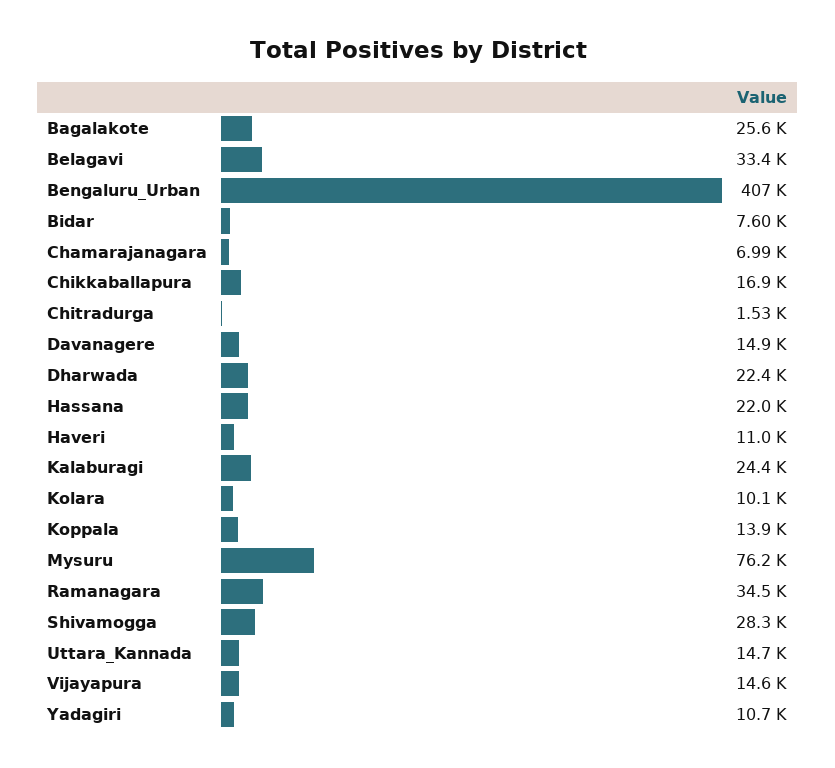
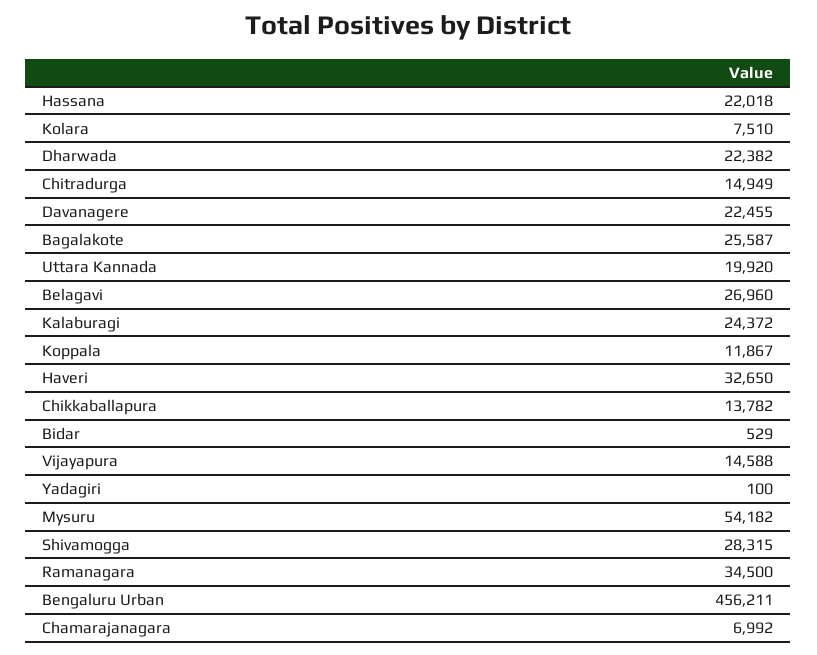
  {
    "Bagalakote": 25587,
-   "Belagavi": 33400,
+   "Belagavi": 26960,
-   "Bengaluru_Urban": 407000,
+   "Bengaluru_Urban": 456211,
-   "Bidar": 7600,
+   "Bidar": 529,
    "Chamarajanagara": 6992,
-   "Chikkaballapura": 16900,
+   "Chikkaballapura": 13782,
-   "Chitradurga": 1530,
+   "Chitradurga": 14949,
-   "Davanagere": 14900,
+   "Davanagere": 22455,
    "Dharwada": 22382,
    "Hassana": 22018,
-   "Haveri": 11000,
+   "Haveri": 32650,
    "Kalaburagi": 24372,
-   "Kolara": 10100,
+   "Kolara": 7510,
-   "Koppala": 13900,
+   "Koppala": 11867,
-   "Mysuru": 76200,
+   "Mysuru": 54182,
    "Ramanagara": 34500,
    "Shivamogga": 28315,
-   "Uttara_Kannada": 14700,
+   "Uttara_Kannada": 19920,
    "Vijayapura": 14588,
-   "Yadagiri": 10700
+   "Yadagiri": 100
  }

